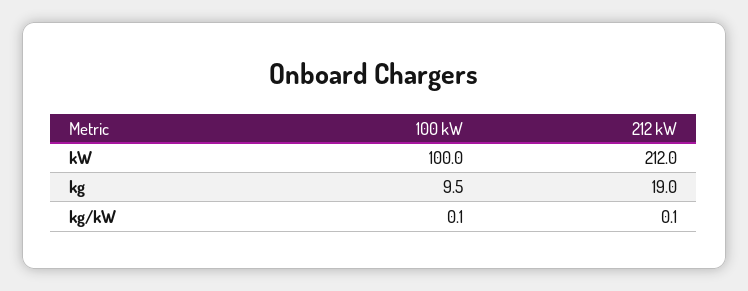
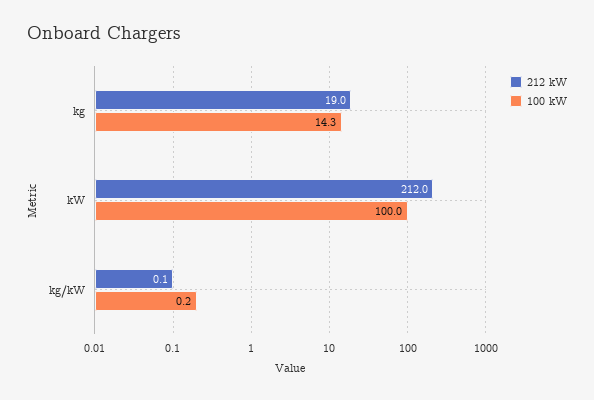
  {
    "100 kW": {
      "kW": 100,
-     "kg": 9.5,
+     "kg": 14.3,
-     "kg/kW": 0.1
+     "kg/kW": 0.2
    },
    "212 kW": {
      "kW": 212,
      "kg": 19,
      "kg/kW": 0.1
    }
  }

